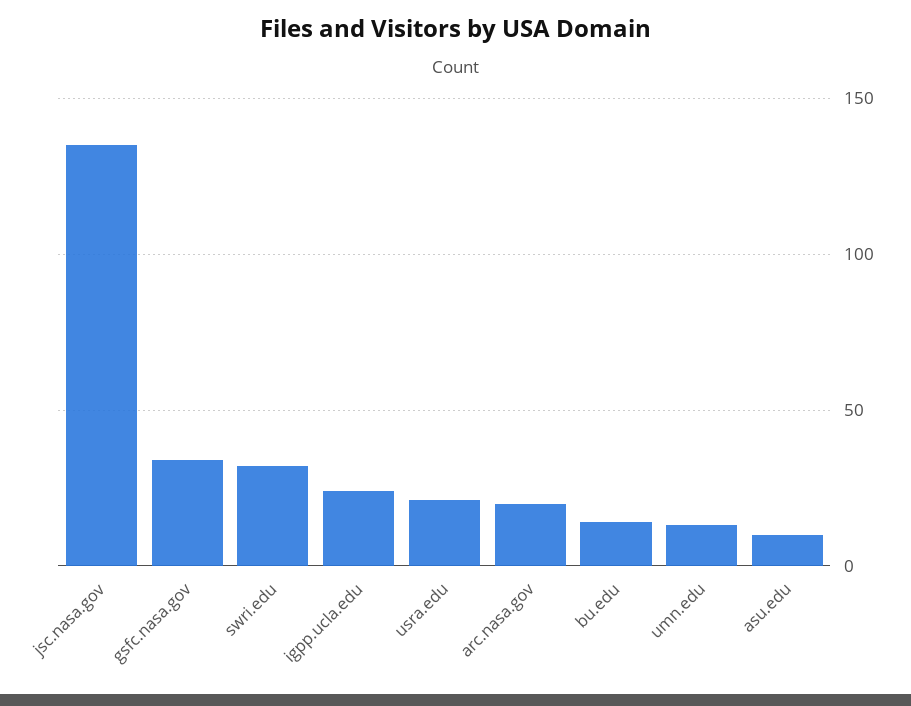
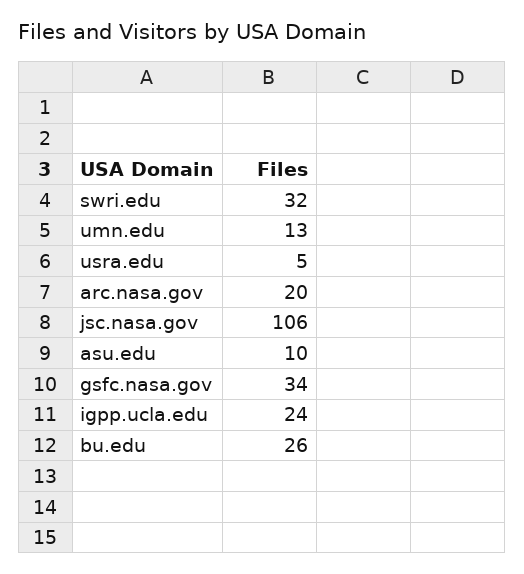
  {
-   "jsc.nasa.gov": 135,
+   "jsc.nasa.gov": 106,
    "gsfc.nasa.gov": 34,
    "swri.edu": 32,
    "igpp.ucla.edu": 24,
-   "usra.edu": 20,
+   "usra.edu": 5,
    "arc.nasa.gov": 20,
-   "bu.edu": 15,
+   "bu.edu": 26,
    "umn.edu": 13,
    "asu.edu": 10
  }

